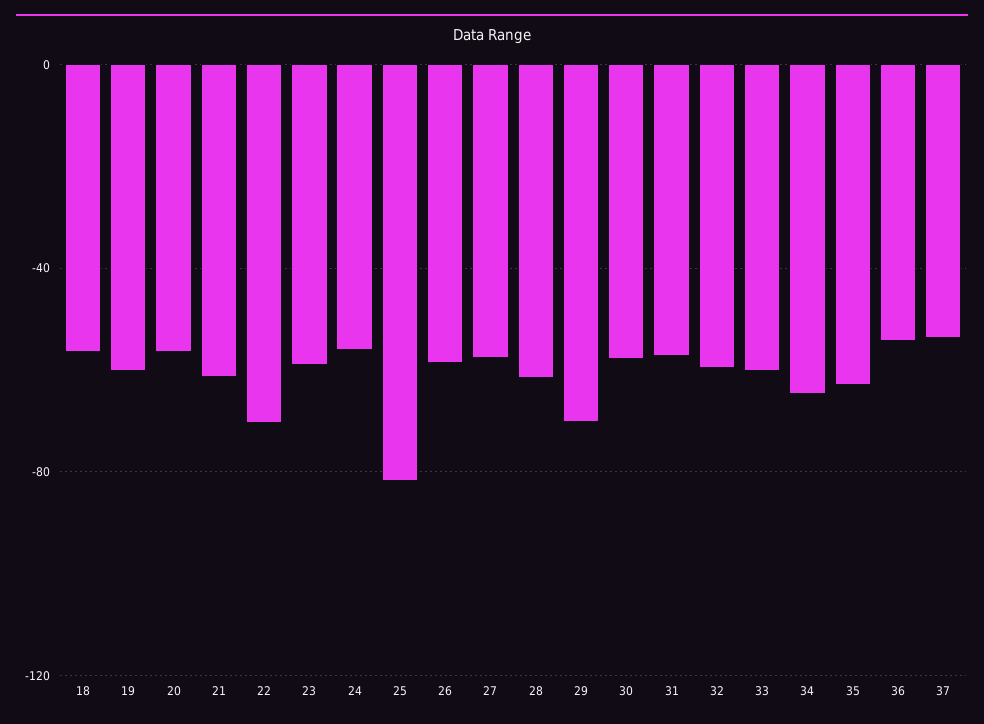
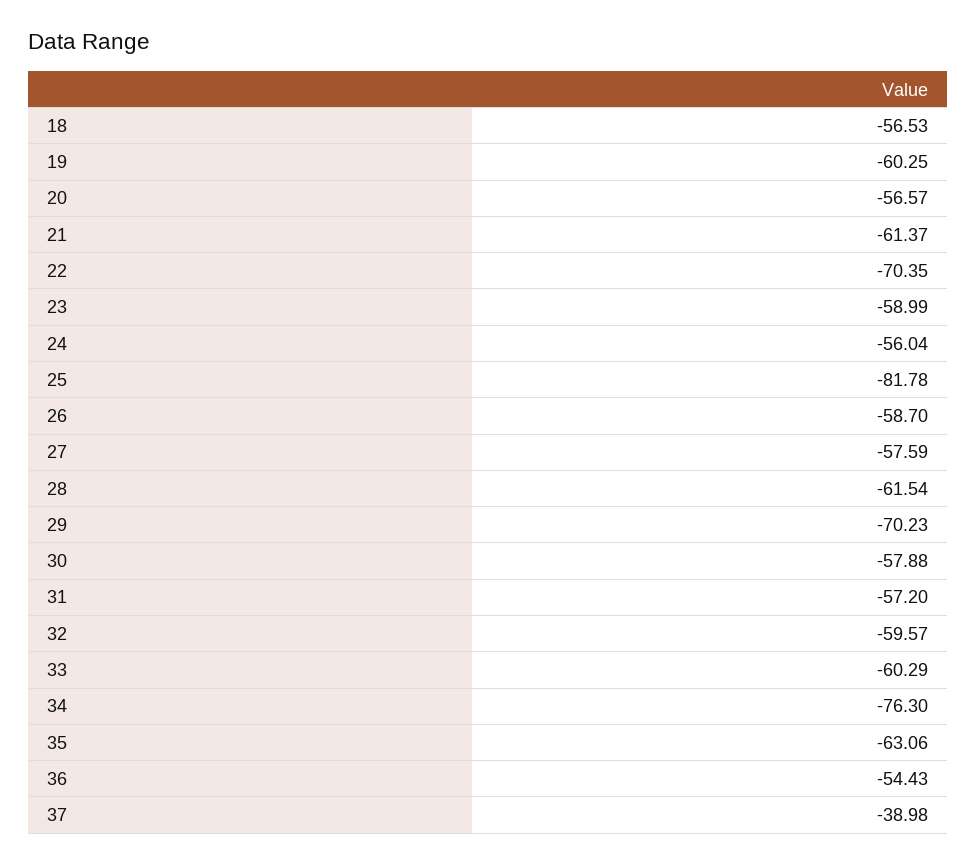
  {
    "18": -56.53,
    "19": -60.25,
    "20": -56.57,
    "21": -61.37,
    "22": -70.35,
    "23": -58.99,
    "24": -56.04,
    "25": -81.78,
    "26": -58.7,
    "27": -57.59,
    "28": -61.54,
    "29": -70.23,
    "30": -57.88,
    "31": -57.2,
    "32": -59.57,
    "33": -60.29,
-   "34": -65,
+   "34": -76.3,
    "35": -63.06,
    "36": -54.43,
-   "37": -55
+   "37": -38.98
  }

